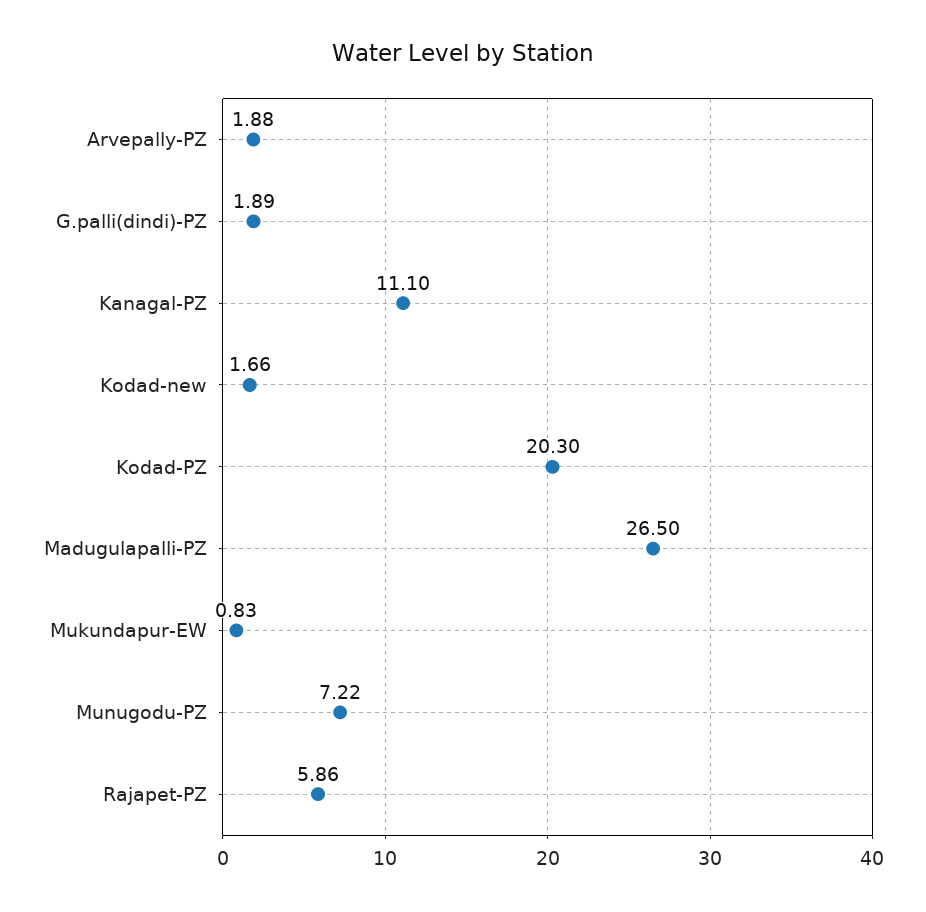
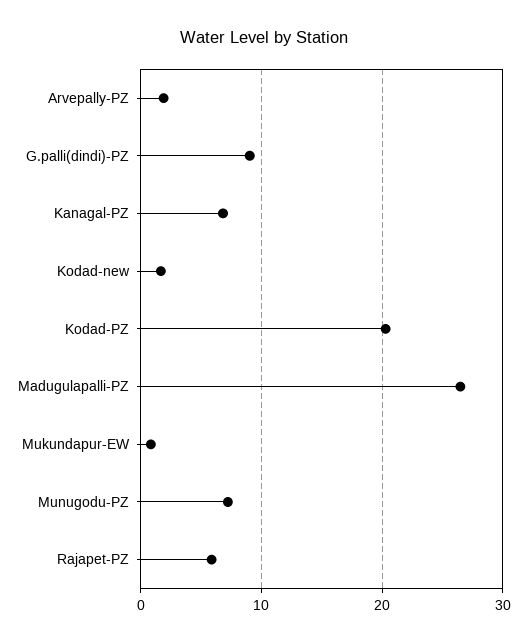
  {
    "Arvepally-PZ": 1.88,
-   "G.palli(dindi)-PZ": 1.89,
+   "G.palli(dindi)-PZ": 9,
-   "Kanagal-PZ": 11.1,
+   "Kanagal-PZ": 7,
    "Kodad-new": 1.66,
    "Kodad-PZ": 20.3,
    "Madugulapalli-PZ": 26.5,
    "Mukundapur-EW": 0.83,
    "Munugodu-PZ": 7.22,
    "Rajapet-PZ": 5.86
  }

